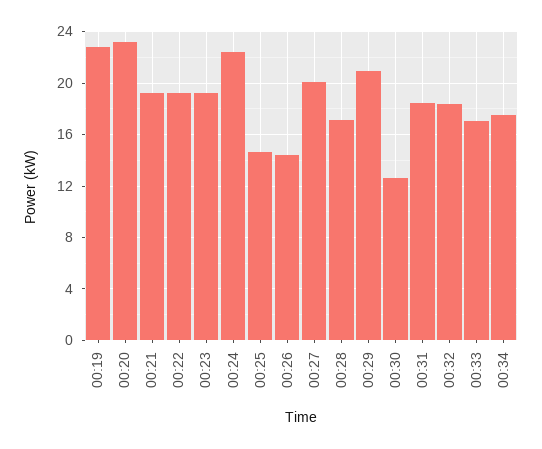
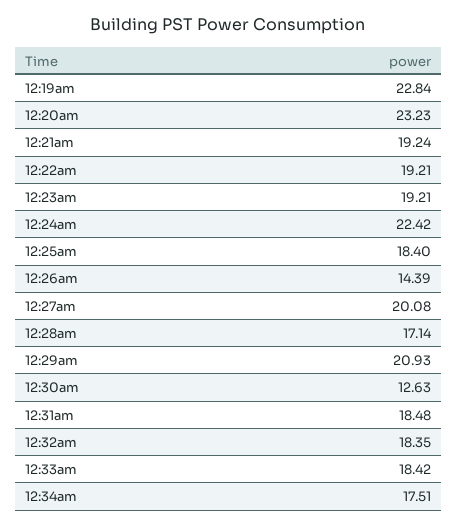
  {
    "00:19": 22.84,
    "00:20": 23.23,
    "00:21": 19.24,
    "00:22": 19.21,
    "00:23": 19.21,
    "00:24": 22.42,
-   "00:25": 14.5,
+   "00:25": 18.4,
    "00:26": 14.39,
    "00:27": 20.08,
    "00:28": 17.14,
    "00:29": 20.93,
    "00:30": 12.63,
    "00:31": 18.48,
    "00:32": 18.35,
-   "00:33": 17,
+   "00:33": 18.42,
    "00:34": 17.51
  }

